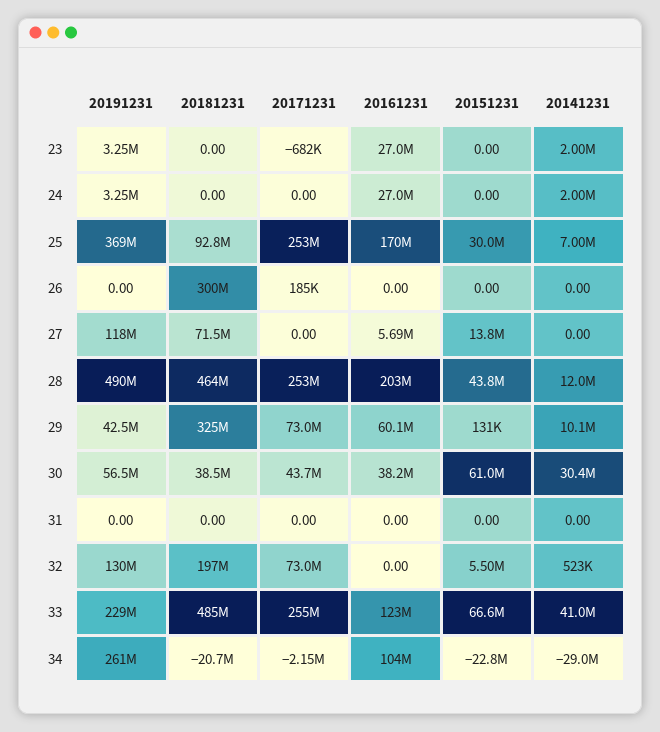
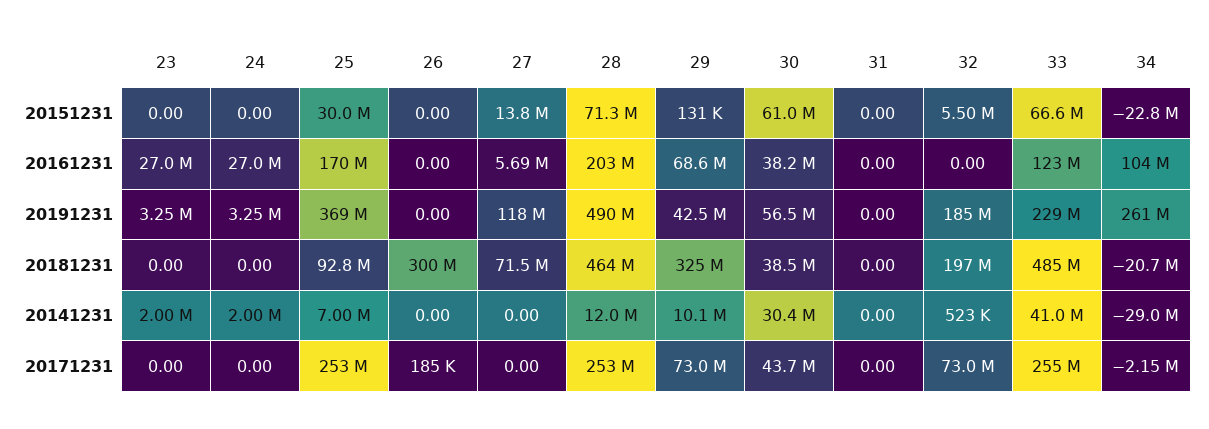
  {
    "20191231": {
      "23": 3250000,
      "24": 3250000,
      "25": 369000000,
      "26": 0,
      "27": 118000000,
      "28": 490000000,
      "29": 42500000,
      "30": 56500000,
      "31": 0,
-     "32": 130000000,
+     "32": 185000000,
      "33": 229000000,
      "34": 261000000
    },
    "20181231": {
      "23": 0,
      "24": 0,
      "25": 92800000,
      "26": 300000000,
      "27": 71500000,
      "28": 464000000,
      "29": 325000000,
      "30": 38500000,
      "31": 0,
      "32": 197000000,
      "33": 485000000,
      "34": -20700000
    },
    "20171231": {
-     "23": -682000,
+     "23": 0,
      "24": 0,
      "25": 253000000,
      "26": 185000,
      "27": 0,
      "28": 253000000,
      "29": 73000000,
      "30": 43700000,
      "31": 0,
      "32": 73000000,
      "33": 255000000,
      "34": -2150000
    },
    "20161231": {
      "23": 27000000,
      "24": 27000000,
      "25": 170000000,
      "26": 0,
      "27": 5690000,
      "28": 203000000,
-     "29": 60100000,
+     "29": 68600000,
      "30": 38200000,
      "31": 0,
      "32": 0,
      "33": 123000000,
      "34": 104000000
    },
    "20151231": {
      "23": 0,
      "24": 0,
      "25": 30000000,
      "26": 0,
      "27": 13800000,
-     "28": 43800000,
+     "28": 71300000,
      "29": 131000,
      "30": 61000000,
      "31": 0,
      "32": 5500000,
      "33": 66600000,
      "34": -22800000
    },
    "20141231": {
      "23": 2000000,
      "24": 2000000,
      "25": 7000000,
      "26": 0,
      "27": 0,
      "28": 12000000,
      "29": 10100000,
      "30": 30400000,
      "31": 0,
      "32": 523000,
      "33": 41000000,
      "34": -29000000
    }
  }

